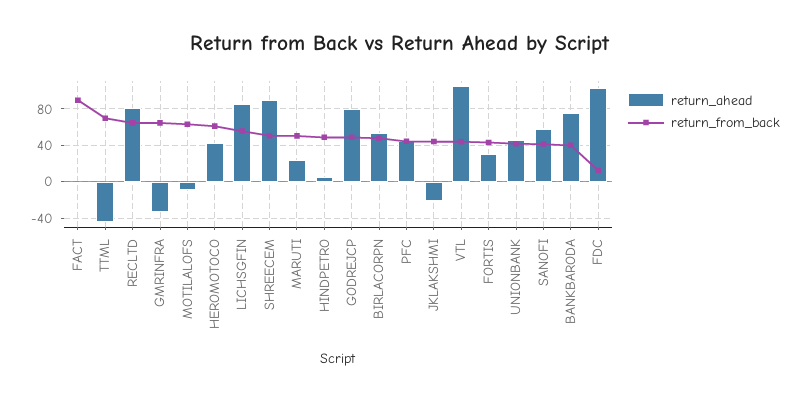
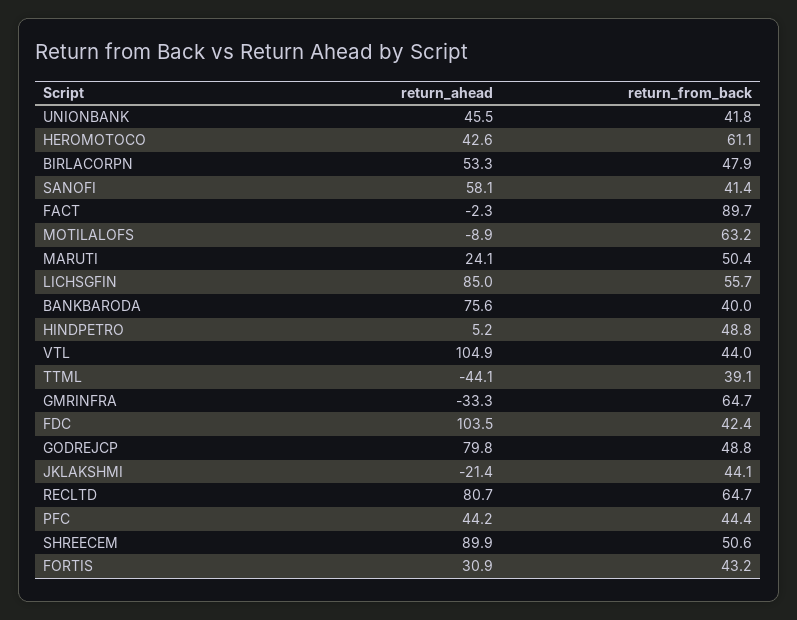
  {
    "return_ahead": {
      "FACT": -2.3,
      "TTML": -44.1,
      "RECLTD": 80.7,
      "GMRINFRA": -33.3,
      "MOTILALOFS": -8.9,
      "HEROMOTOCO": 42.6,
      "LICHSGFIN": 85,
      "SHREECEM": 89.9,
      "MARUTI": 24.1,
      "HINDPETRO": 5.2,
      "GODREJCP": 79.8,
      "BIRLACORPN": 53.3,
      "PFC": 44.2,
      "JKLAKSHMI": -21.4,
      "VTL": 104.9,
      "FORTIS": 30.9,
      "UNIONBANK": 45.5,
      "SANOFI": 58.1,
      "BANKBARODA": 75.6,
      "FDC": 103.5
    },
    "return_from_back": {
      "FACT": 89.7,
-     "TTML": 70,
+     "TTML": 39.1,
      "RECLTD": 64.7,
      "GMRINFRA": 64.7,
      "MOTILALOFS": 63.2,
      "HEROMOTOCO": 61.1,
      "LICHSGFIN": 55.7,
      "SHREECEM": 50.6,
      "MARUTI": 50.4,
      "HINDPETRO": 48.8,
      "GODREJCP": 48.8,
      "BIRLACORPN": 47.9,
      "PFC": 44.4,
      "JKLAKSHMI": 44.1,
      "VTL": 44,
      "FORTIS": 43.2,
      "UNIONBANK": 41.8,
      "SANOFI": 41.4,
      "BANKBARODA": 40,
-     "FDC": 10
+     "FDC": 42.4
    }
  }

